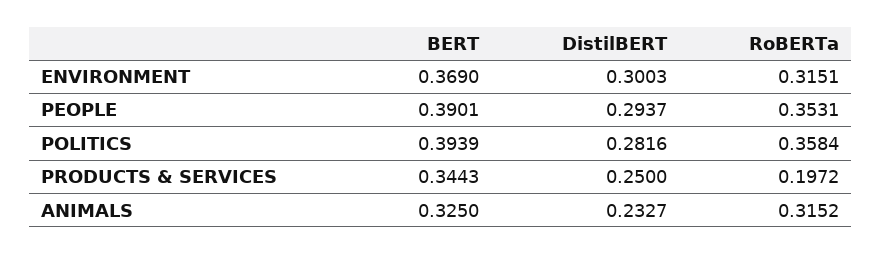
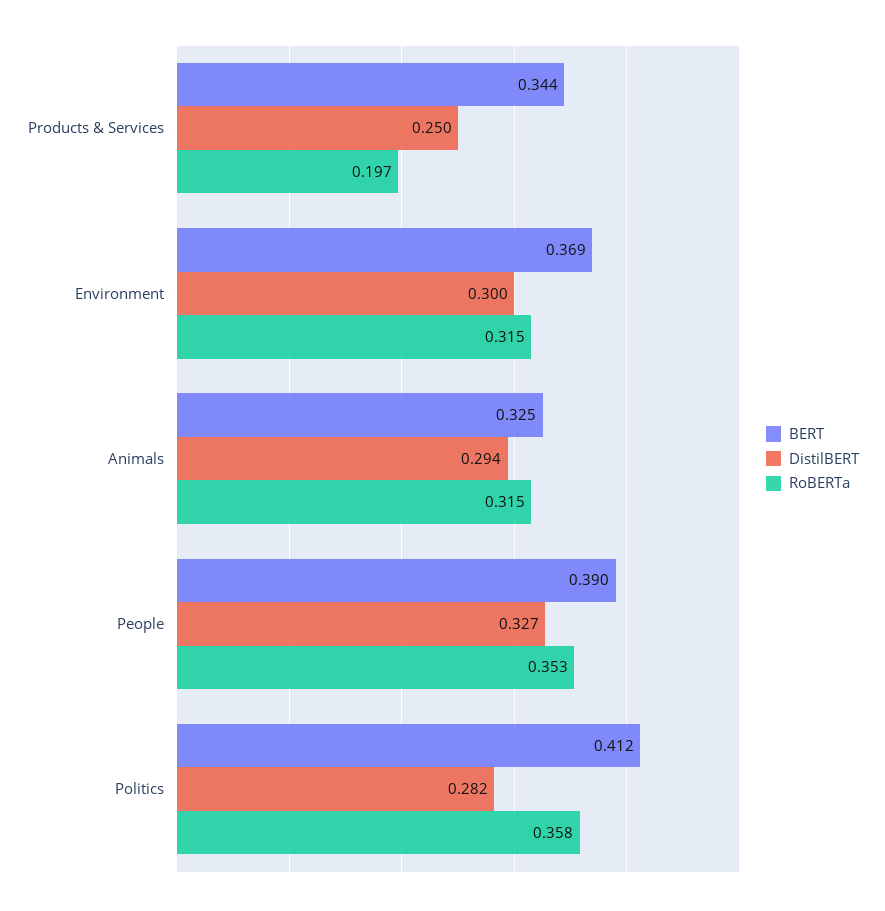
  {
    "BERT": {
      "ENVIRONMENT": 0.369,
      "PEOPLE": 0.3901,
-     "POLITICS": 0.3939,
+     "POLITICS": 0.412,
      "PRODUCTS & SERVICES": 0.3443,
      "ANIMALS": 0.325
    },
    "DistilBERT": {
      "ENVIRONMENT": 0.3003,
-     "PEOPLE": 0.2937,
+     "PEOPLE": 0.327,
      "POLITICS": 0.2816,
      "PRODUCTS & SERVICES": 0.25,
-     "ANIMALS": 0.2327
+     "ANIMALS": 0.294
    },
    "RoBERTa": {
      "ENVIRONMENT": 0.3151,
      "PEOPLE": 0.3531,
      "POLITICS": 0.3584,
      "PRODUCTS & SERVICES": 0.1972,
      "ANIMALS": 0.3152
    }
  }

